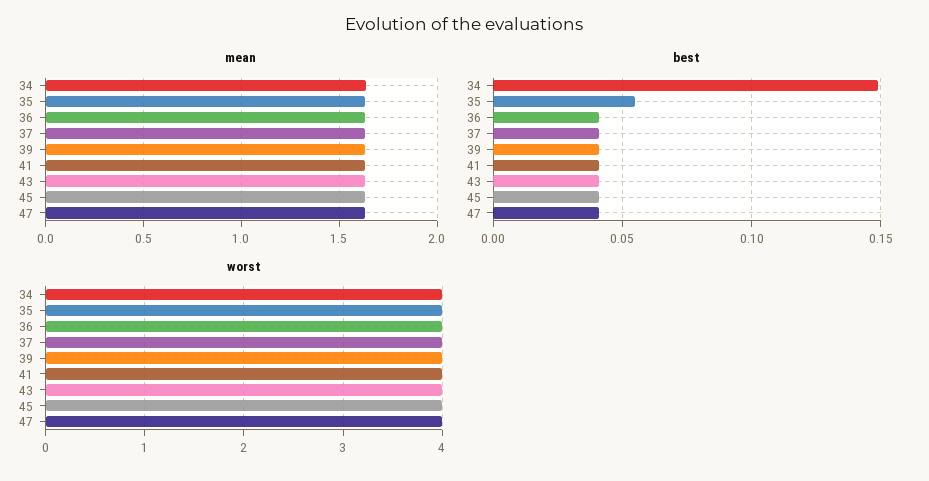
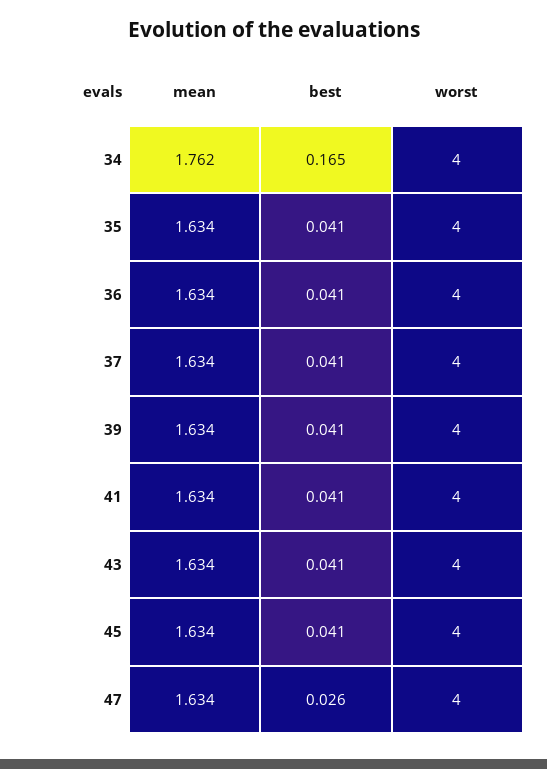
  {
    "mean": {
-     "34": 1.65,
+     "34": 1.762,
      "35": 1.634,
      "36": 1.634,
      "37": 1.634,
      "39": 1.634,
      "41": 1.634,
      "43": 1.634,
      "45": 1.634,
      "47": 1.634
    },
    "best": {
-     "34": 0.15,
+     "34": 0.165,
-     "35": 0.055,
+     "35": 0.041,
      "36": 0.041,
      "37": 0.041,
      "39": 0.041,
      "41": 0.041,
      "43": 0.041,
      "45": 0.041,
-     "47": 0.04
+     "47": 0.026
    },
    "worst": {
      "34": 4,
      "35": 4,
      "36": 4,
      "37": 4,
      "39": 4,
      "41": 4,
      "43": 4,
      "45": 4,
      "47": 4
    }
  }

